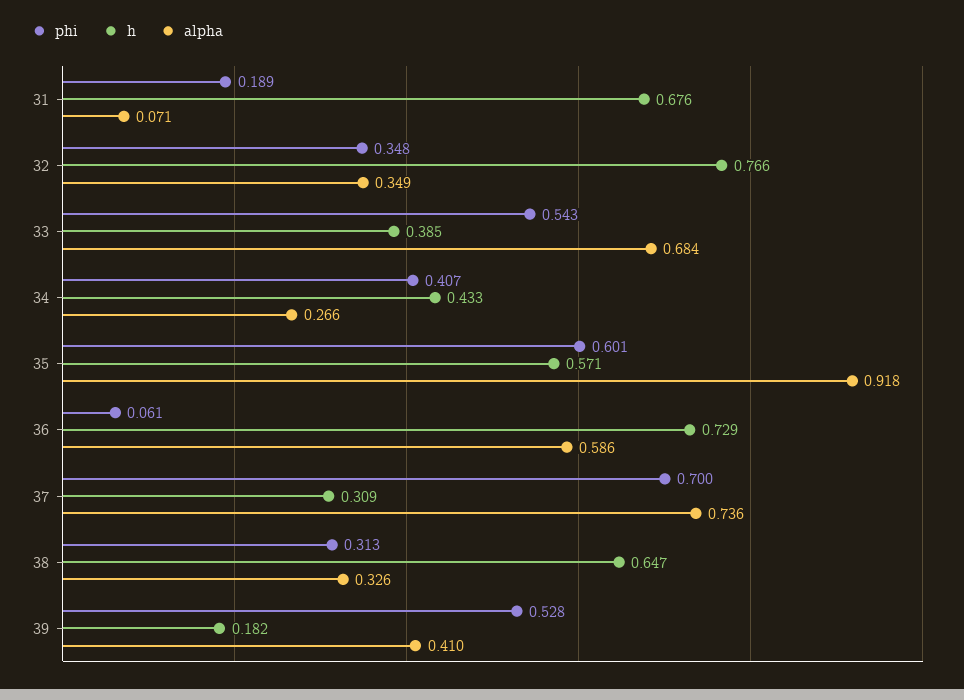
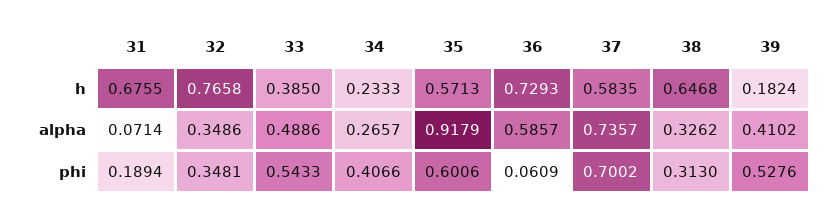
  {
    "phi": {
      "31": 0.1894,
      "32": 0.3481,
      "33": 0.5433,
      "34": 0.4066,
      "35": 0.6006,
      "36": 0.0609,
      "37": 0.7002,
      "38": 0.313,
      "39": 0.5276
    },
    "h": {
      "31": 0.6755,
      "32": 0.7658,
      "33": 0.385,
-     "34": 0.433,
+     "34": 0.2333,
      "35": 0.5713,
      "36": 0.7293,
-     "37": 0.309,
+     "37": 0.5835,
      "38": 0.6468,
      "39": 0.1824
    },
    "alpha": {
      "31": 0.0714,
      "32": 0.3486,
-     "33": 0.684,
+     "33": 0.4886,
      "34": 0.2657,
      "35": 0.9179,
      "36": 0.5857,
      "37": 0.7357,
      "38": 0.3262,
      "39": 0.4102
    }
  }

